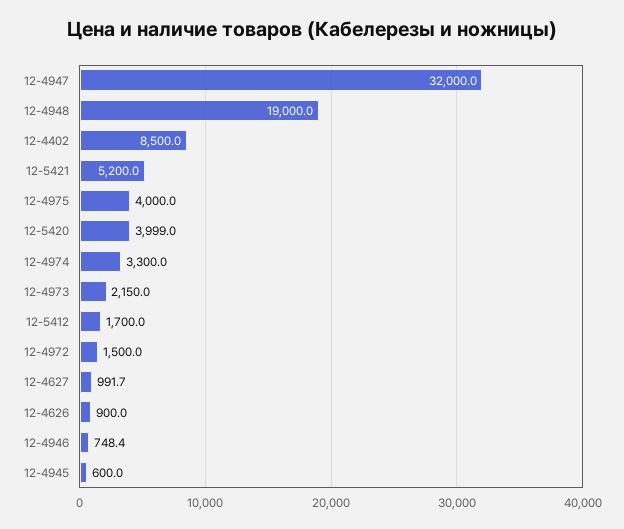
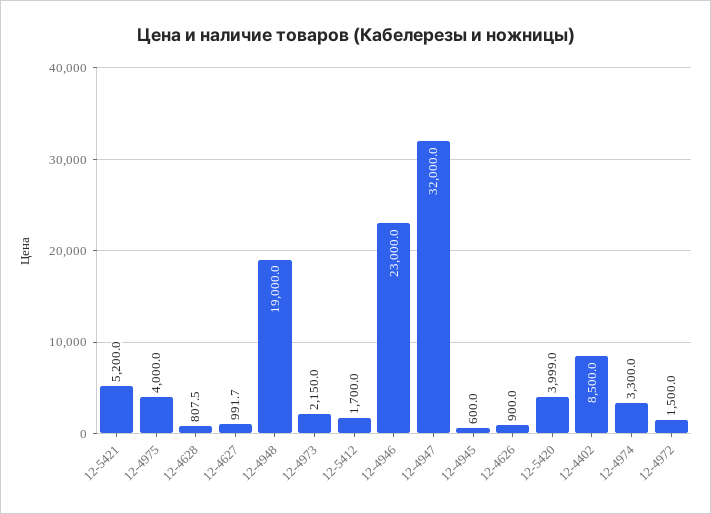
  {
    "12-4947": 32000,
    "12-4948": 19000,
    "12-4402": 8500,
    "12-5421": 5200,
    "12-4975": 4000,
    "12-5420": 3999,
    "12-4974": 3300,
    "12-4973": 2150,
    "12-5412": 1700,
    "12-4972": 1500,
    "12-4627": 991.7,
    "12-4626": 900,
-   "12-4946": 748.4,
+   "12-4946": 23000,
-   "12-4945": 600
+   "12-4945": 600,
+   "12-4628": 807.5
  }

